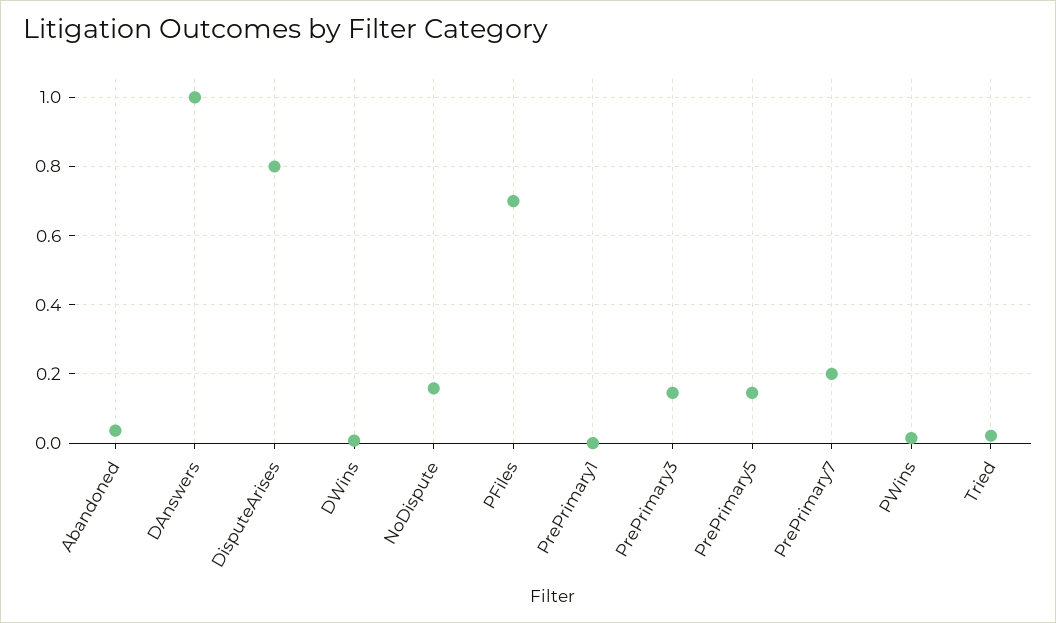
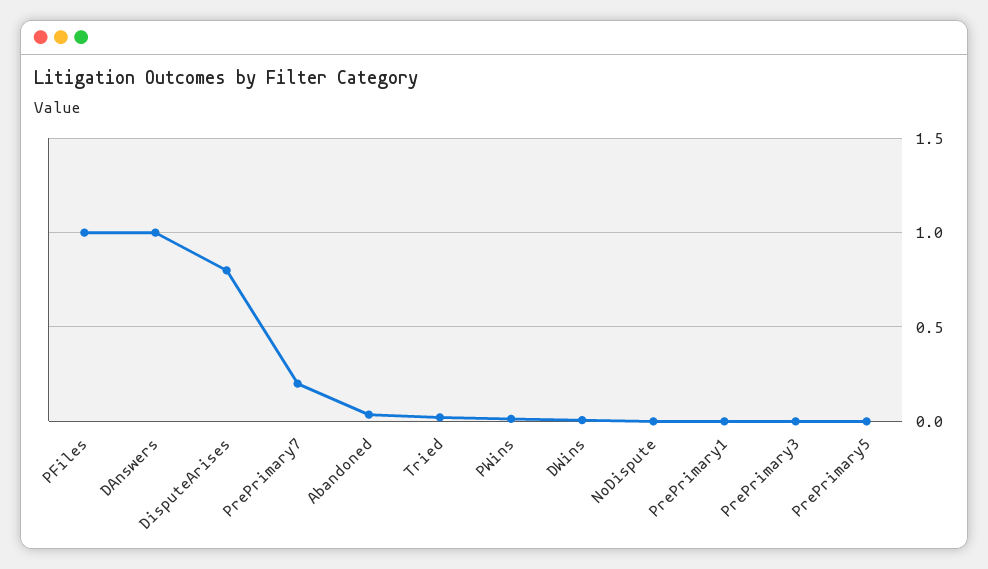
  {
    "Abandoned": 0.04,
    "DAnswers": 1,
    "DisputeArises": 0.8,
    "DWins": 0,
-   "NoDispute": 0.16,
+   "NoDispute": 0,
-   "PFiles": 0.7,
+   "PFiles": 1,
    "PrePrimary1": 0,
-   "PrePrimary3": 0.14,
+   "PrePrimary3": 0,
-   "PrePrimary5": 0.14,
+   "PrePrimary5": 0,
    "PrePrimary7": 0.2,
    "PWins": 0.02,
    "Tried": 0.02
  }

